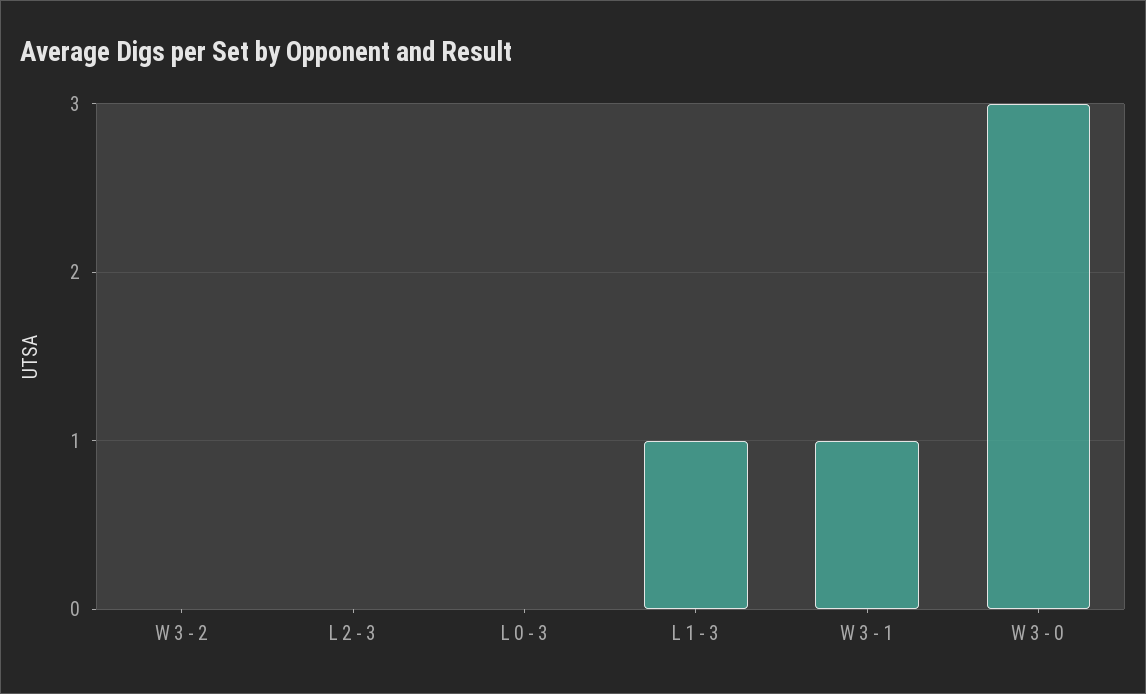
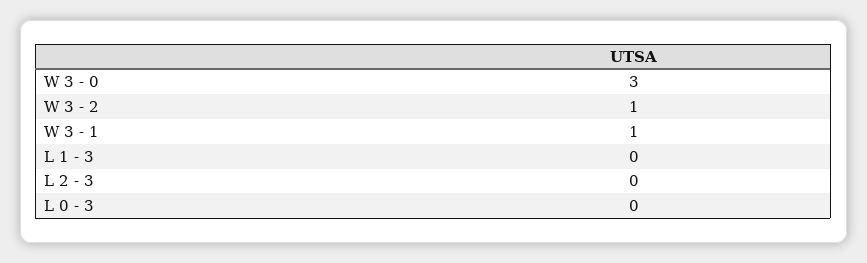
  {
-   "W 3 - 2": 0,
+   "W 3 - 2": 1,
    "L 2 - 3": 0,
    "L 0 - 3": 0,
-   "L 1 - 3": 1,
+   "L 1 - 3": 0,
    "W 3 - 1": 1,
    "W 3 - 0": 3
  }

